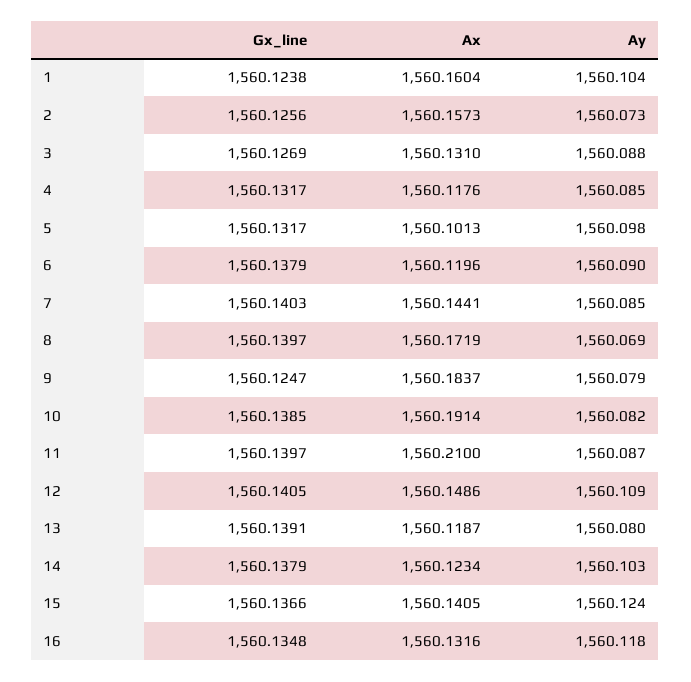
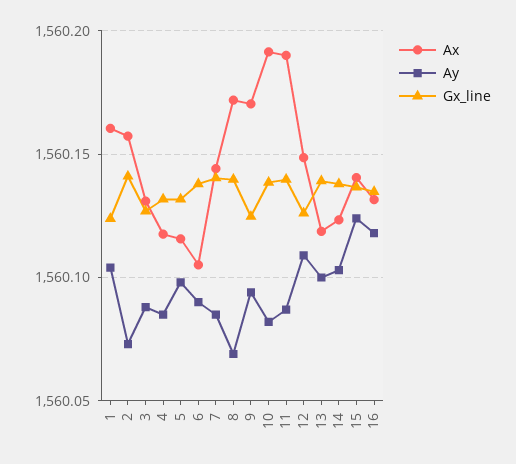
  {
    "Gx_line": {
      "1": 1560.1238,
-     "2": 1560.1256,
+     "2": 1560.14,
      "3": 1560.1269,
      "4": 1560.1317,
      "5": 1560.1317,
      "6": 1560.1379,
      "7": 1560.1403,
      "8": 1560.1397,
      "9": 1560.1247,
      "10": 1560.1385,
      "11": 1560.1397,
-     "12": 1560.1405,
+     "12": 1560.125,
      "13": 1560.1391,
      "14": 1560.1379,
      "15": 1560.1366,
      "16": 1560.1348
    },
    "Ax": {
      "1": 1560.1604,
      "2": 1560.1573,
      "3": 1560.131,
      "4": 1560.1176,
-     "5": 1560.1013,
+     "5": 1560.115,
-     "6": 1560.1196,
+     "6": 1560.105,
      "7": 1560.1441,
      "8": 1560.1719,
-     "9": 1560.1837,
+     "9": 1560.17,
      "10": 1560.1914,
-     "11": 1560.21,
+     "11": 1560.19,
      "12": 1560.1486,
      "13": 1560.1187,
      "14": 1560.1234,
      "15": 1560.1405,
      "16": 1560.1316
    },
    "Ay": {
      "1": 1560.104,
      "2": 1560.073,
      "3": 1560.088,
      "4": 1560.085,
      "5": 1560.098,
      "6": 1560.09,
      "7": 1560.085,
      "8": 1560.069,
-     "9": 1560.079,
+     "9": 1560.095,
      "10": 1560.082,
      "11": 1560.087,
      "12": 1560.109,
-     "13": 1560.08,
+     "13": 1560.1,
      "14": 1560.103,
      "15": 1560.124,
      "16": 1560.118
    }
  }

